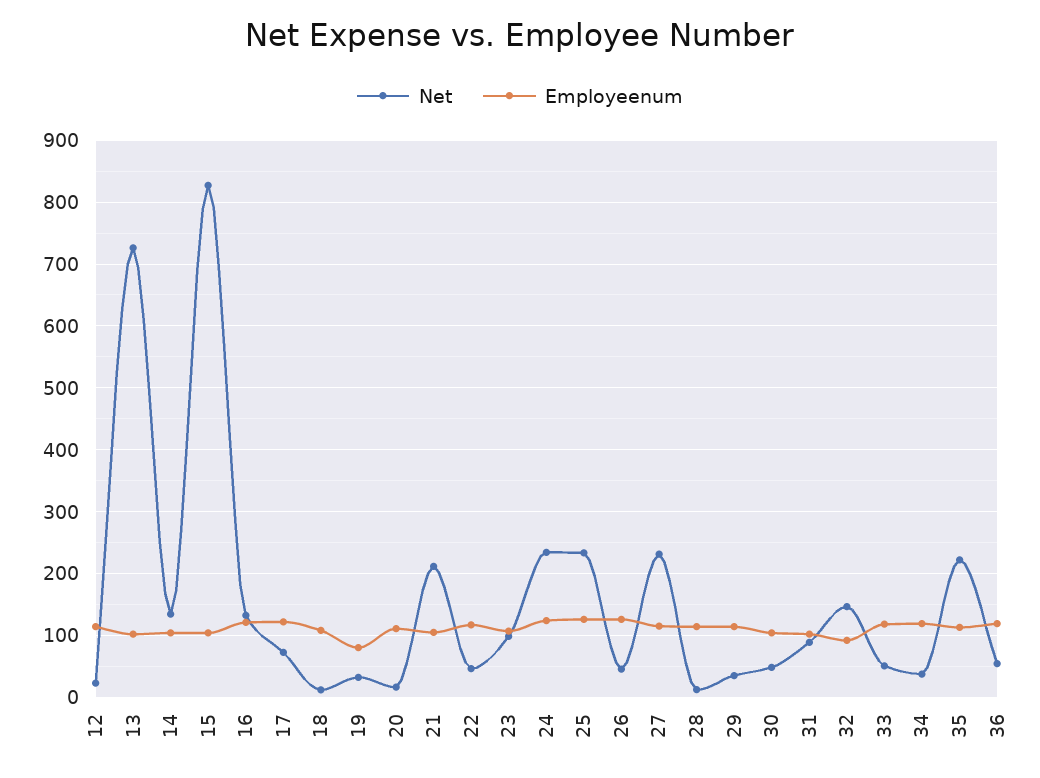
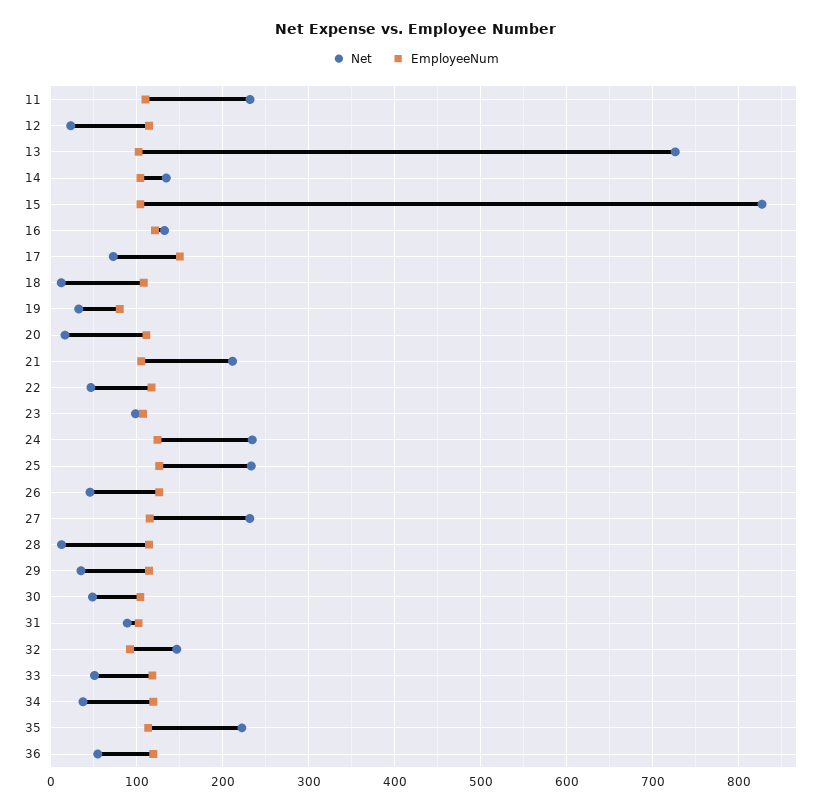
  {
    "Net": {
      "12": 20,
      "13": 730,
      "14": 130,
      "15": 830,
      "16": 130,
      "17": 70,
      "18": 10,
      "19": 30,
      "20": 20,
      "21": 210,
      "22": 50,
      "23": 100,
      "24": 230,
      "25": 230,
      "26": 50,
      "27": 230,
      "28": 10,
      "29": 40,
      "30": 50,
      "31": 90,
      "32": 150,
      "33": 50,
      "34": 40,
      "35": 220,
-     "36": 50
+     "36": 50,
+     "11": 230
    },
    "Employeenum": {
      "12": 110,
      "13": 100,
      "14": 100,
      "15": 100,
      "16": 120,
-     "17": 120,
+     "17": 150,
      "18": 110,
      "19": 80,
      "20": 110,
      "21": 110,
      "22": 120,
      "23": 110,
      "24": 120,
      "25": 130,
      "26": 130,
      "27": 120,
      "28": 110,
      "29": 110,
      "30": 100,
      "31": 100,
      "32": 90,
      "33": 120,
      "34": 120,
      "35": 110,
-     "36": 120
+     "36": 120,
+     "11": 110
    }
  }

